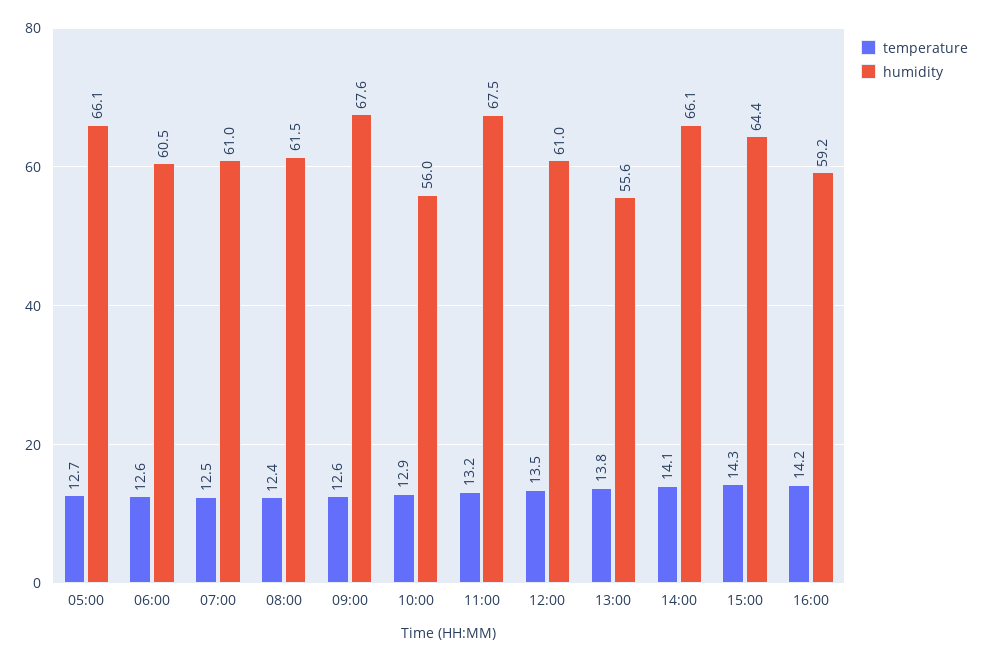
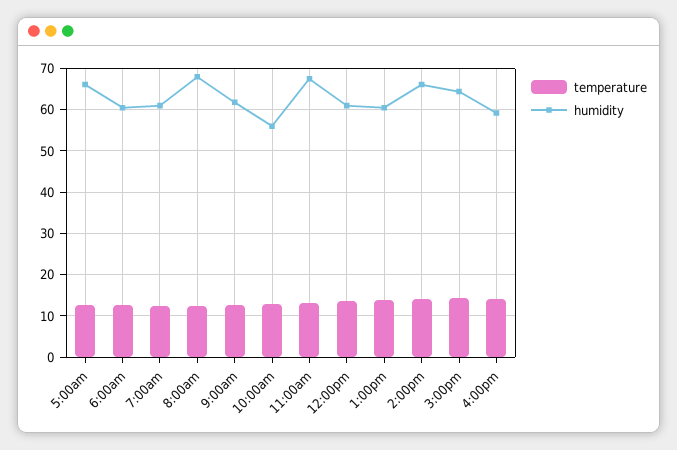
  {
    "temperature": {
      "05:00": 12.7,
      "06:00": 12.6,
      "07:00": 12.5,
      "08:00": 12.4,
      "09:00": 12.6,
      "10:00": 12.9,
      "11:00": 13.2,
      "12:00": 13.5,
      "13:00": 13.8,
      "14:00": 14.1,
      "15:00": 14.3,
      "16:00": 14.2
    },
    "humidity": {
      "05:00": 66.1,
      "06:00": 60.5,
      "07:00": 61,
-     "08:00": 61.5,
+     "08:00": 68,
-     "09:00": 67.6,
+     "09:00": 62,
      "10:00": 56,
      "11:00": 67.5,
      "12:00": 61,
-     "13:00": 55.6,
+     "13:00": 60,
      "14:00": 66.1,
      "15:00": 64.4,
      "16:00": 59.2
    }
  }

